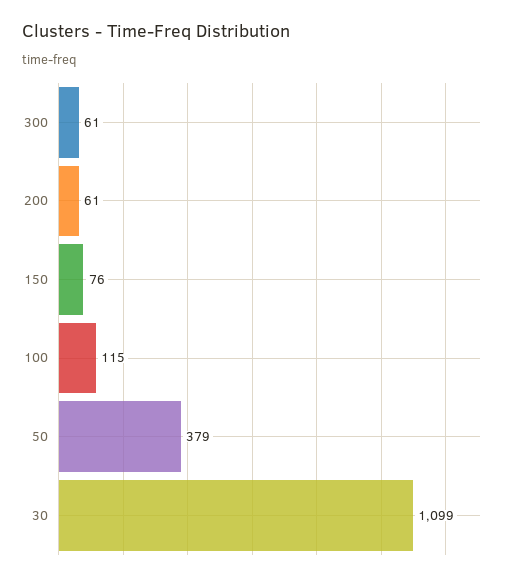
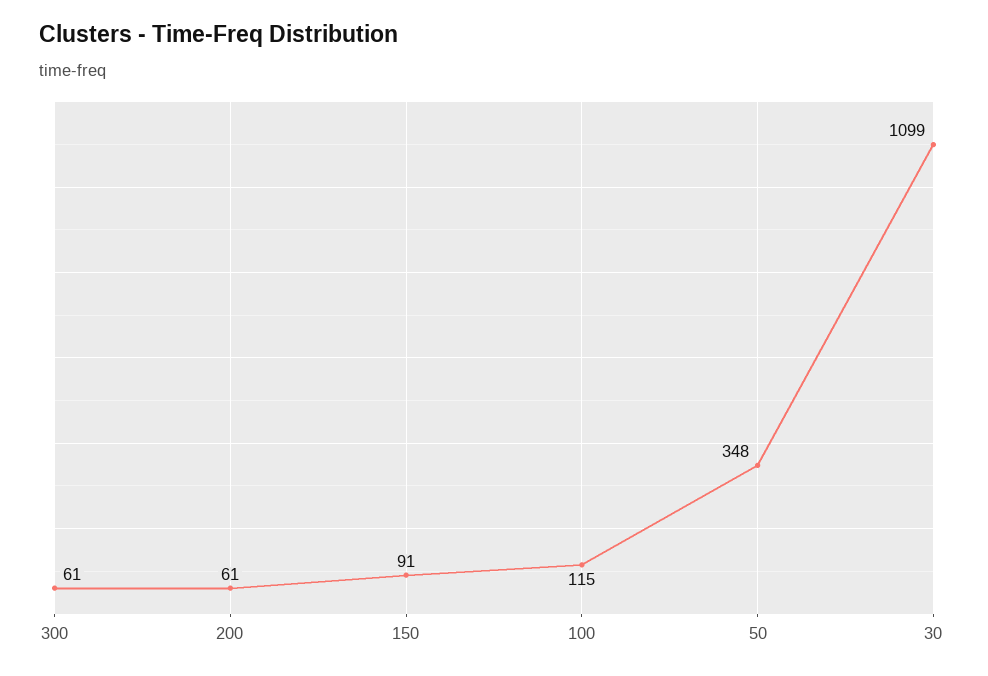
  {
    "300": 61,
    "200": 61,
-   "150": 76,
+   "150": 91,
    "100": 115,
-   "50": 379,
+   "50": 348,
    "30": 1099
  }

